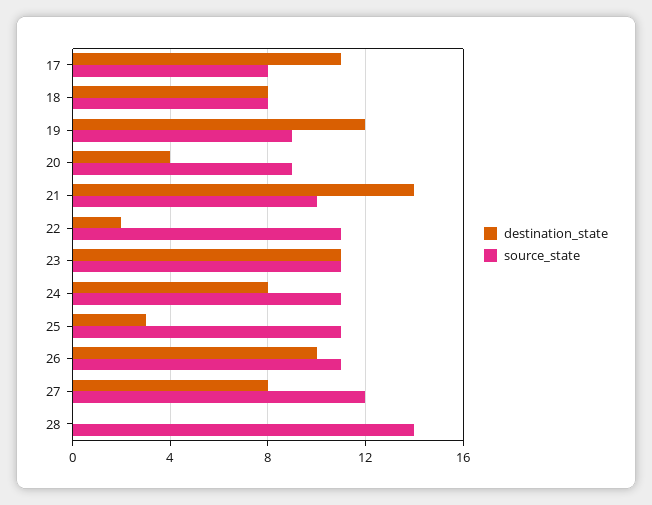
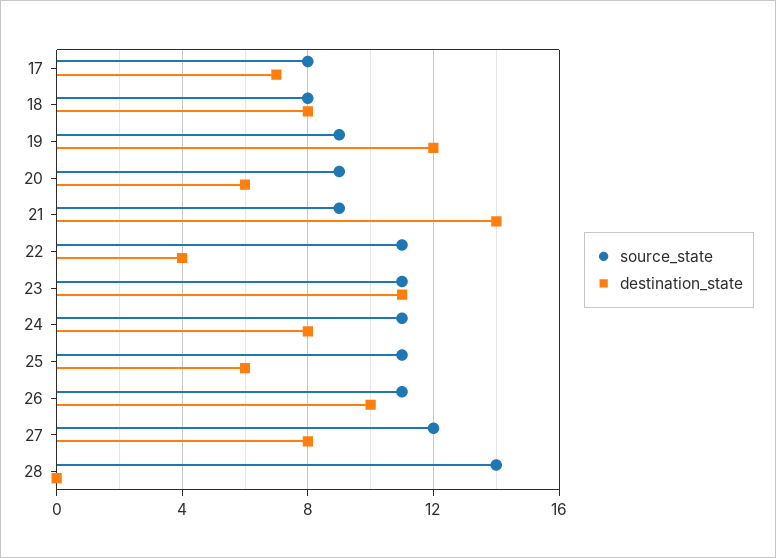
  {
    "destination_state": {
-     "17": 11,
+     "17": 7,
      "18": 8,
      "19": 12,
-     "20": 4,
+     "20": 6,
      "21": 14,
-     "22": 2,
+     "22": 4,
      "23": 11,
      "24": 8,
-     "25": 3,
+     "25": 6,
      "26": 10,
      "27": 8,
      "28": 0
    },
    "source_state": {
      "17": 8,
      "18": 8,
      "19": 9,
      "20": 9,
-     "21": 10,
+     "21": 9,
      "22": 11,
      "23": 11,
      "24": 11,
      "25": 11,
      "26": 11,
      "27": 12,
      "28": 14
    }
  }

